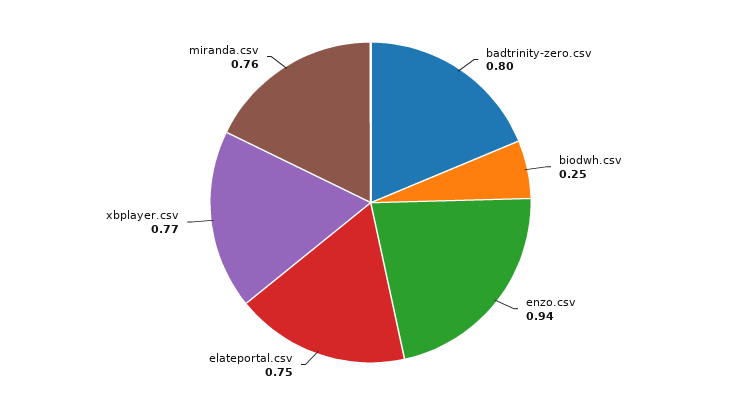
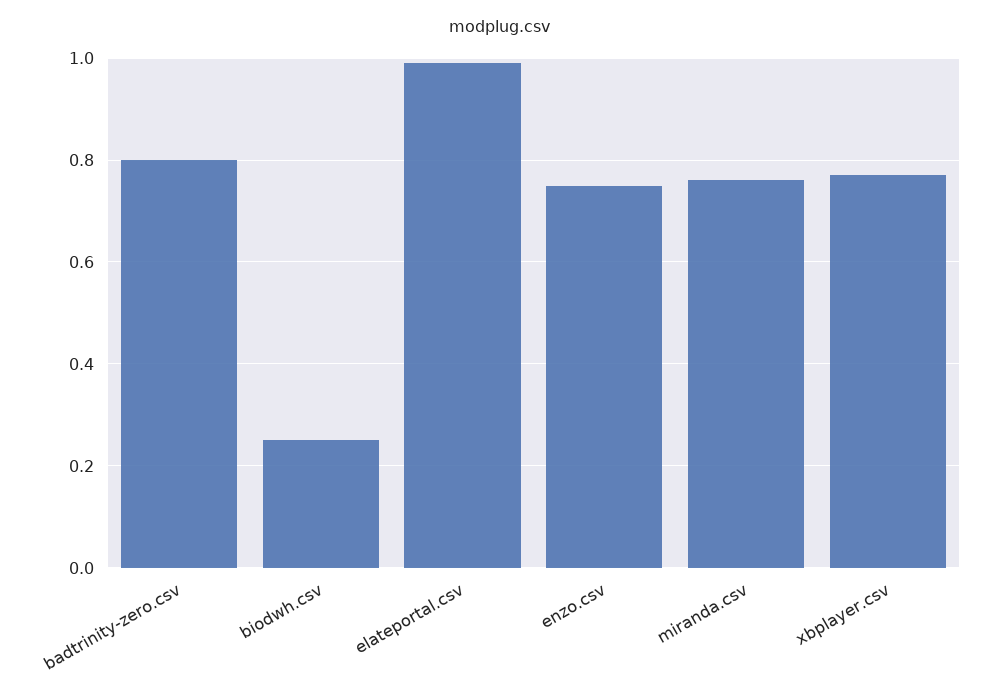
  {
    "badtrinity-zero.csv": 0.8,
    "biodwh.csv": 0.25,
-   "enzo.csv": 0.94,
+   "enzo.csv": 0.75,
-   "elateportal.csv": 0.75,
+   "elateportal.csv": 1,
    "xbplayer.csv": 0.77,
    "miranda.csv": 0.76
  }

